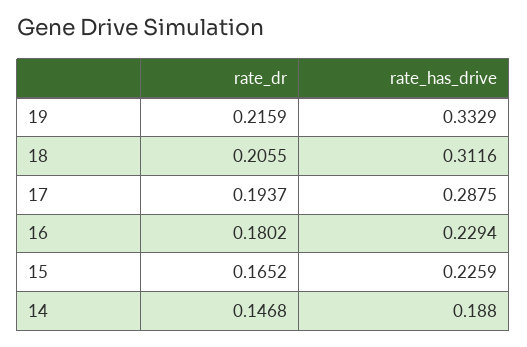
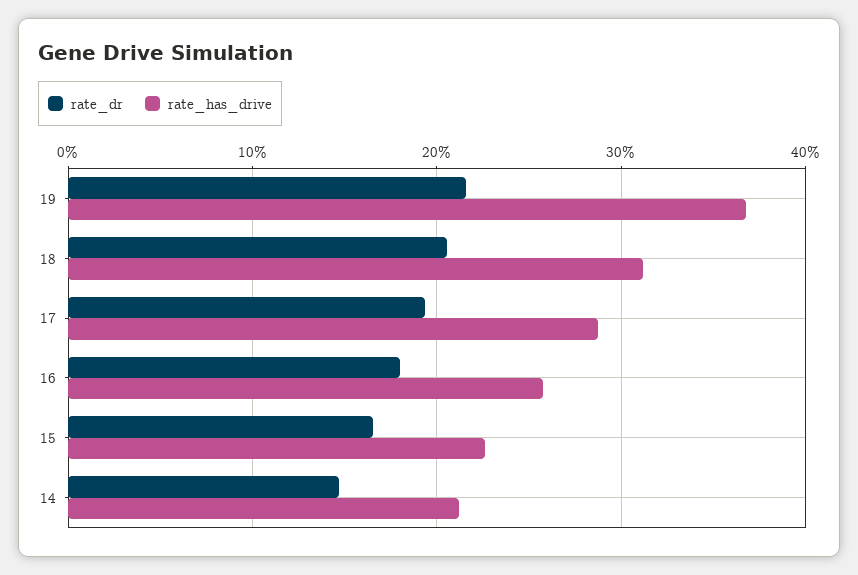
  {
    "rate_dr": {
      "19": 0.2159,
      "18": 0.2055,
      "17": 0.1937,
      "16": 0.1802,
      "15": 0.1652,
      "14": 0.1468
    },
    "rate_has_drive": {
-     "19": 0.3329,
+     "19": 0.37,
      "18": 0.3116,
      "17": 0.2875,
-     "16": 0.2294,
+     "16": 0.26,
      "15": 0.2259,
-     "14": 0.188
+     "14": 0.21
    }
  }

